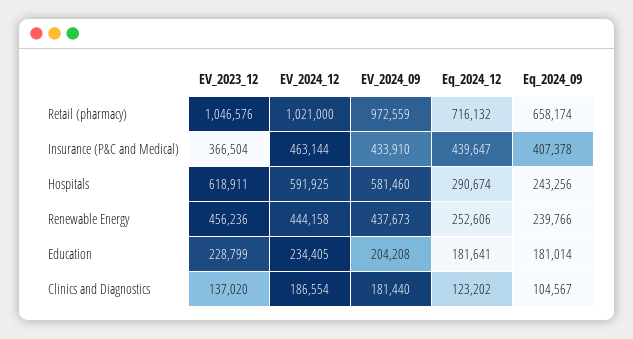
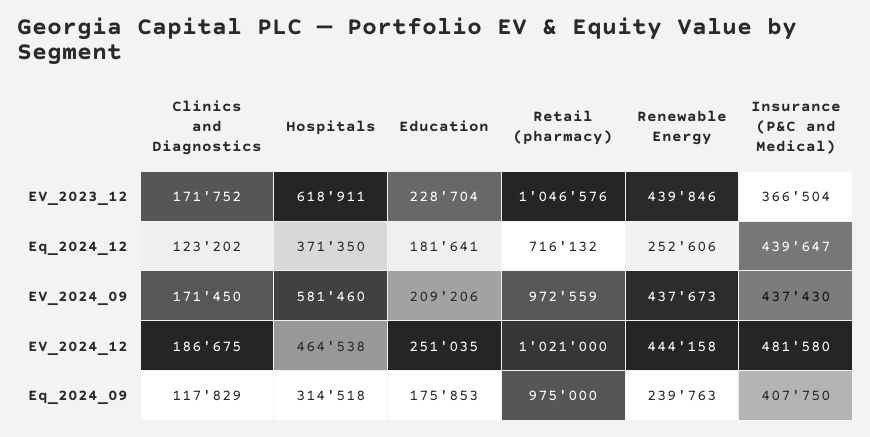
  {
    "EV_2023_12": {
      "Retail (pharmacy)": 1046576,
      "Insurance (P&C and Medical)": 366504,
      "Hospitals": 618911,
-     "Renewable Energy": 456236,
+     "Renewable Energy": 439846,
-     "Education": 228799,
+     "Education": 228704,
-     "Clinics and Diagnostics": 137020
+     "Clinics and Diagnostics": 171752
    },
    "EV_2024_12": {
      "Retail (pharmacy)": 1021000,
-     "Insurance (P&C and Medical)": 463144,
+     "Insurance (P&C and Medical)": 481580,
-     "Hospitals": 591925,
+     "Hospitals": 464538,
      "Renewable Energy": 444158,
-     "Education": 234405,
+     "Education": 251035,
-     "Clinics and Diagnostics": 186554
+     "Clinics and Diagnostics": 186675
    },
    "EV_2024_09": {
      "Retail (pharmacy)": 972559,
-     "Insurance (P&C and Medical)": 433910,
+     "Insurance (P&C and Medical)": 437430,
      "Hospitals": 581460,
      "Renewable Energy": 437673,
-     "Education": 204208,
+     "Education": 209206,
-     "Clinics and Diagnostics": 181440
+     "Clinics and Diagnostics": 171450
    },
    "Eq_2024_12": {
      "Retail (pharmacy)": 716132,
      "Insurance (P&C and Medical)": 439647,
-     "Hospitals": 290674,
+     "Hospitals": 371350,
      "Renewable Energy": 252606,
      "Education": 181641,
      "Clinics and Diagnostics": 123202
    },
    "Eq_2024_09": {
-     "Retail (pharmacy)": 658174,
+     "Retail (pharmacy)": 975000,
-     "Insurance (P&C and Medical)": 407378,
+     "Insurance (P&C and Medical)": 407750,
-     "Hospitals": 243256,
+     "Hospitals": 314518,
-     "Renewable Energy": 239766,
+     "Renewable Energy": 239763,
-     "Education": 181014,
+     "Education": 175853,
-     "Clinics and Diagnostics": 104567
+     "Clinics and Diagnostics": 117829
    }
  }

